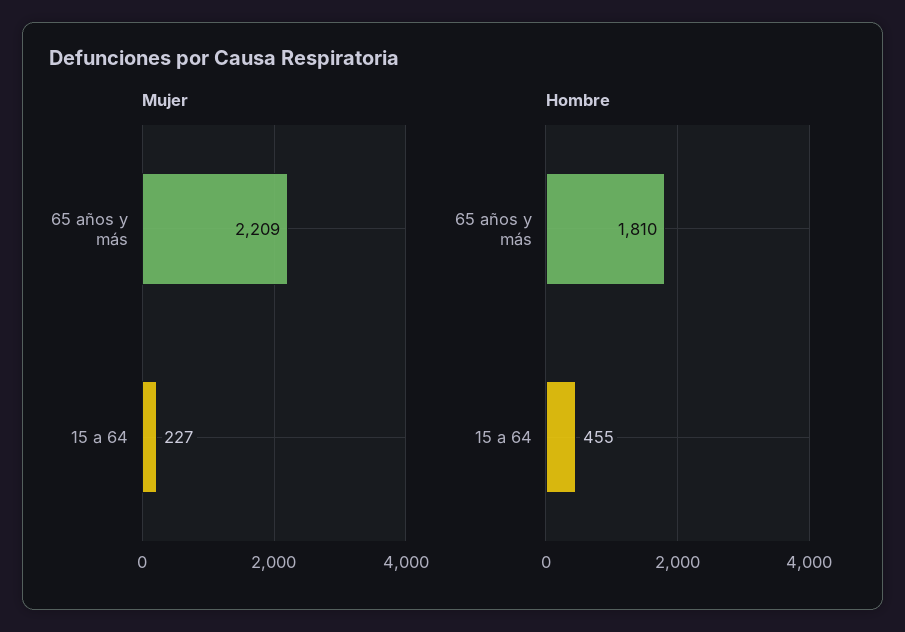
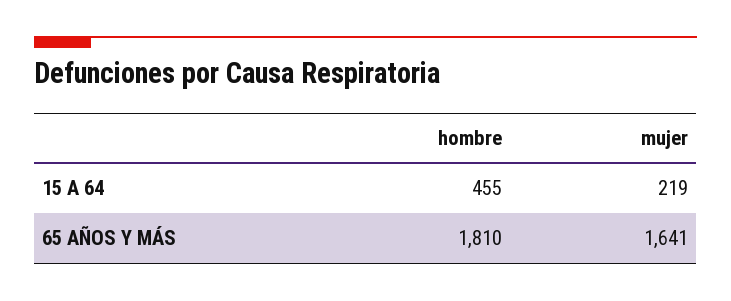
  {
    "Mujer": {
-     "65 años y más": 2209,
+     "65 años y más": 1641,
-     "15 a 64": 227
+     "15 a 64": 219
    },
    "Hombre": {
      "65 años y más": 1810,
      "15 a 64": 455
    }
  }

